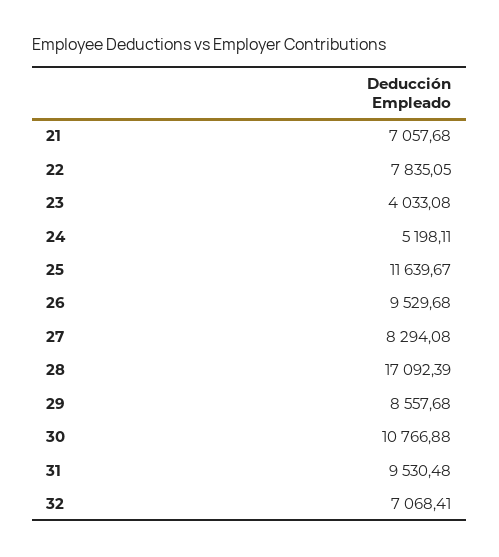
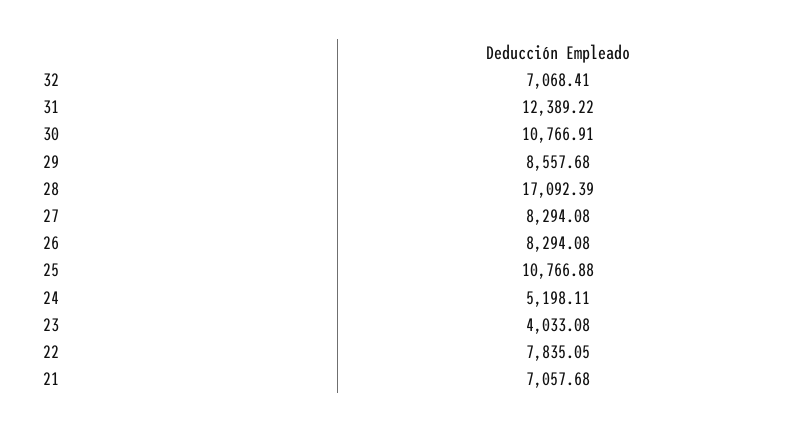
  {
    "21": 7057.68,
    "22": 7835.05,
    "23": 4033.08,
    "24": 5198.11,
-   "25": 11639.67,
+   "25": 10766.88,
-   "26": 9529.68,
+   "26": 8294.08,
    "27": 8294.08,
    "28": 17092.39,
    "29": 8557.68,
-   "30": 10766.88,
+   "30": 10766.91,
-   "31": 9530.48,
+   "31": 12389.22,
    "32": 7068.41
  }

